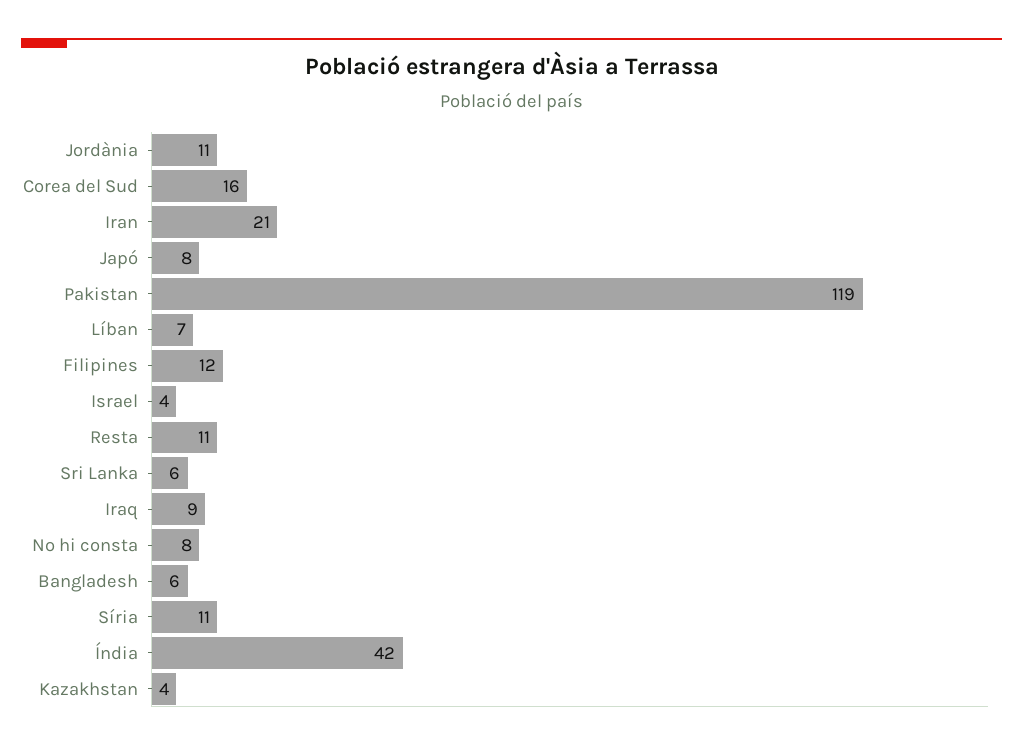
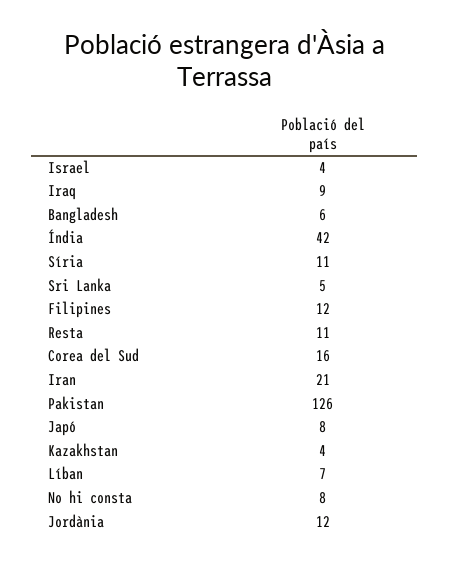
  {
-   "Jordània": 11,
+   "Jordània": 12,
    "Corea del Sud": 16,
    "Iran": 21,
    "Japó": 8,
-   "Pakistan": 119,
+   "Pakistan": 126,
    "Líban": 7,
    "Filipines": 12,
    "Israel": 4,
    "Resta": 11,
-   "Sri Lanka": 6,
+   "Sri Lanka": 5,
    "Iraq": 9,
    "No hi consta": 8,
    "Bangladesh": 6,
    "Síria": 11,
    "Índia": 42,
    "Kazakhstan": 4
  }

